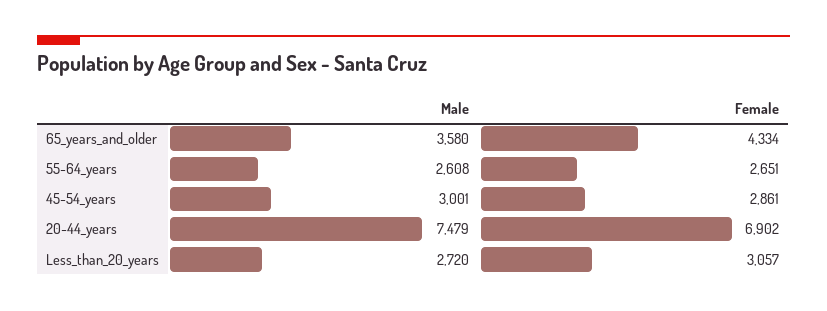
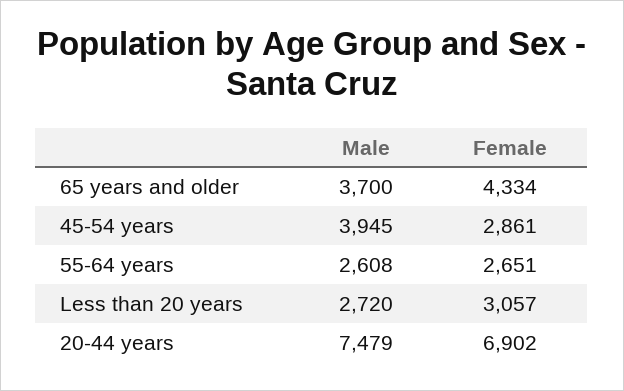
  {
    "Male": {
-     "65_years_and_older": 3580,
+     "65_years_and_older": 3700,
      "55-64_years": 2608,
-     "45-54_years": 3001,
+     "45-54_years": 3945,
      "20-44_years": 7479,
      "Less_than_20_years": 2720
    },
    "Female": {
      "65_years_and_older": 4334,
      "55-64_years": 2651,
      "45-54_years": 2861,
      "20-44_years": 6902,
      "Less_than_20_years": 3057
    }
  }

